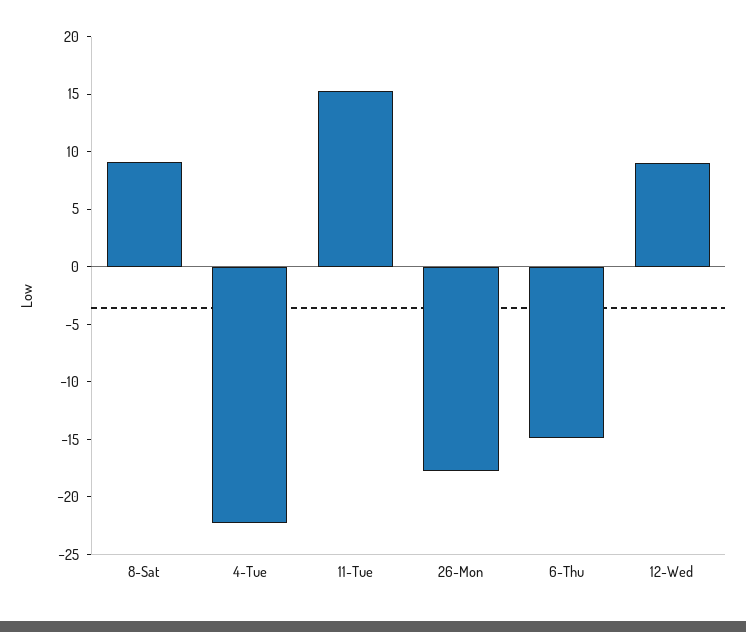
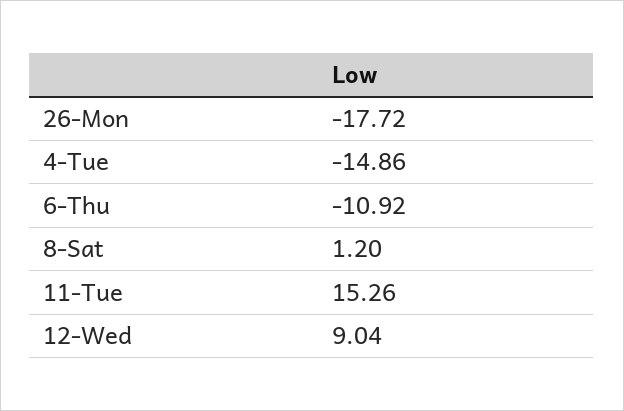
  {
-   "8-Sat": 9,
+   "8-Sat": 1.2,
-   "4-Tue": -22,
+   "4-Tue": -14.86,
    "11-Tue": 15.26,
    "26-Mon": -17.72,
-   "6-Thu": -15,
+   "6-Thu": -10.92,
    "12-Wed": 9.04
  }

